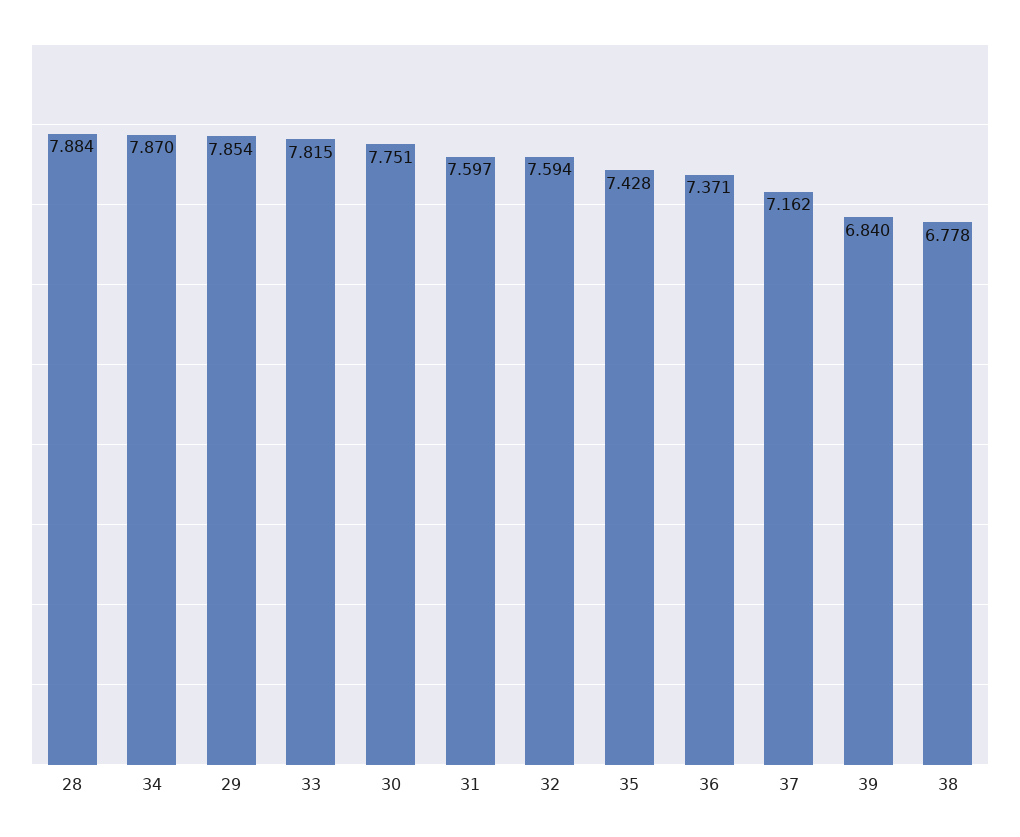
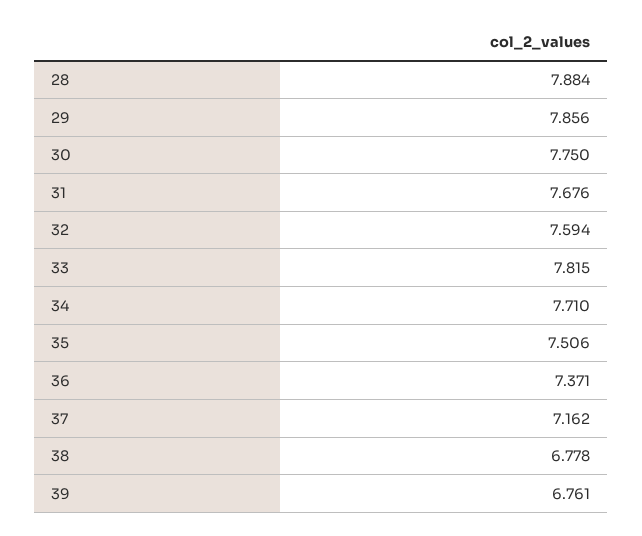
  {
    "28": 7.884,
-   "34": 7.87,
+   "34": 7.71,
-   "29": 7.854,
+   "29": 7.856,
    "33": 7.815,
-   "30": 7.751,
+   "30": 7.75,
-   "31": 7.597,
+   "31": 7.676,
    "32": 7.594,
-   "35": 7.428,
+   "35": 7.506,
    "36": 7.371,
    "37": 7.162,
-   "39": 6.84,
+   "39": 6.761,
    "38": 6.778
  }

